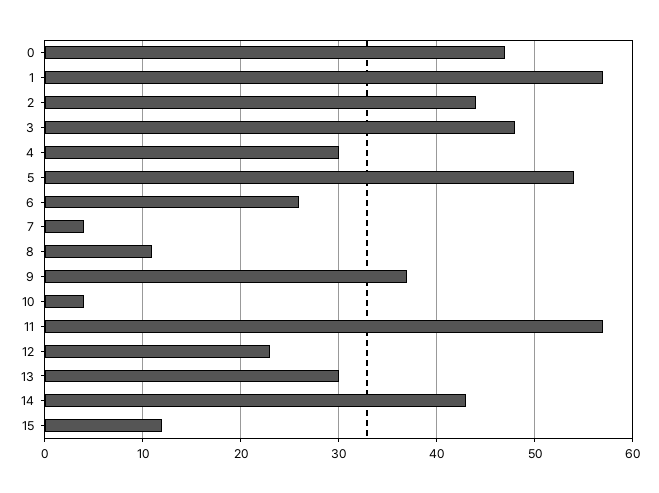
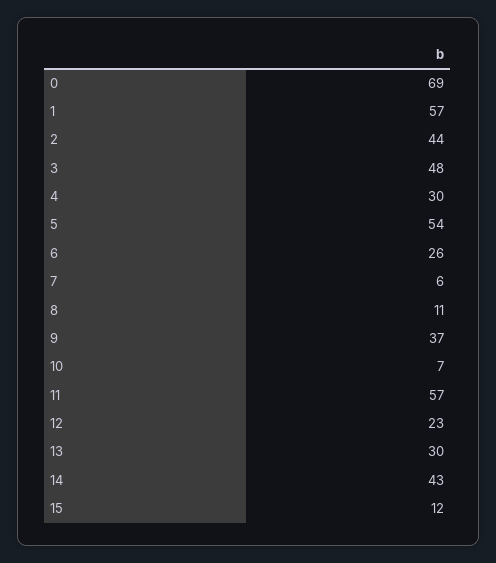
  {
-   "0": 47,
+   "0": 69,
    "1": 57,
    "2": 44,
    "3": 48,
    "4": 30,
    "5": 54,
    "6": 26,
-   "7": 4,
+   "7": 6,
    "8": 11,
    "9": 37,
-   "10": 4,
+   "10": 7,
    "11": 57,
    "12": 23,
    "13": 30,
    "14": 43,
    "15": 12
  }

